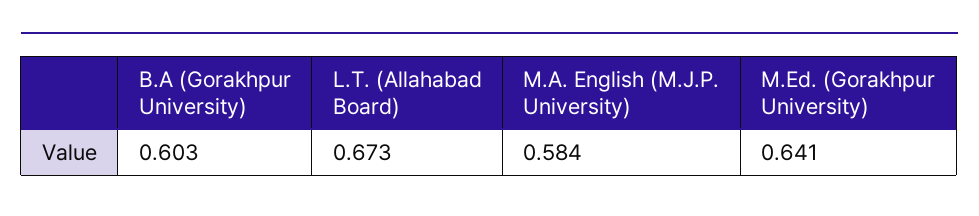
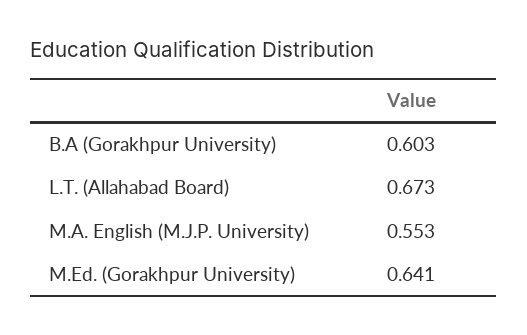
  {
    "B.A (Gorakhpur University)": 0.603,
    "L.T. (Allahabad Board)": 0.673,
-   "M.A. English (M.J.P. University)": 0.584,
+   "M.A. English (M.J.P. University)": 0.553,
    "M.Ed. (Gorakhpur University)": 0.641
  }

